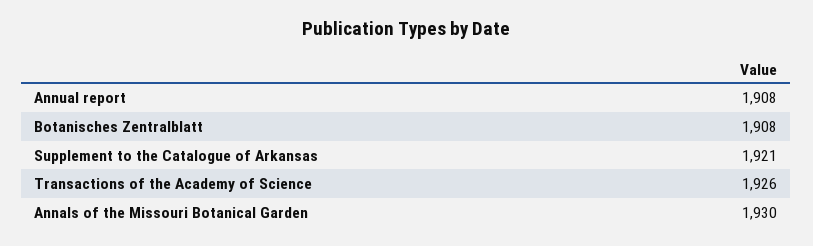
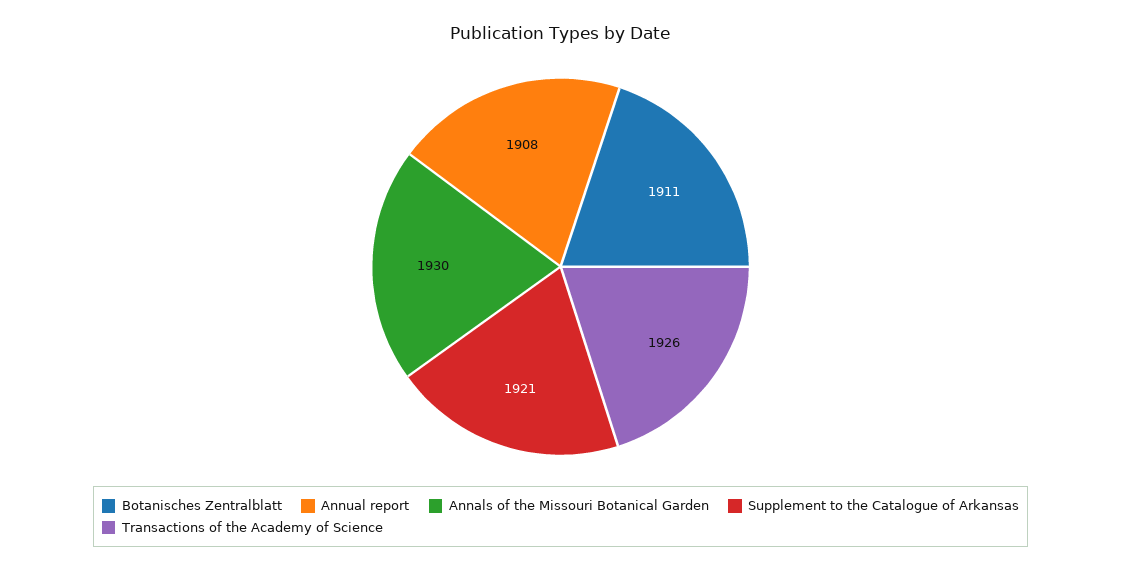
  {
    "Annual report": 1908,
-   "Botanisches Zentralblatt": 1908,
+   "Botanisches Zentralblatt": 1911,
    "Supplement to the Catalogue of Arkansas": 1921,
    "Transactions of the Academy of Science": 1926,
    "Annals of the Missouri Botanical Garden": 1930
  }

